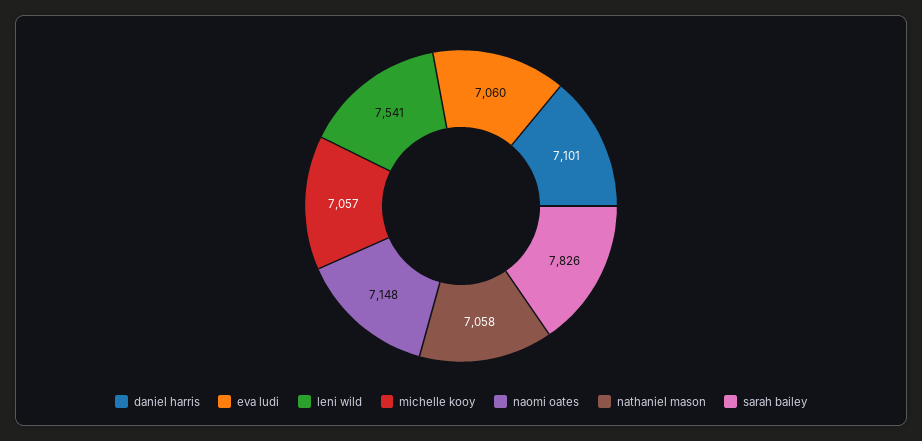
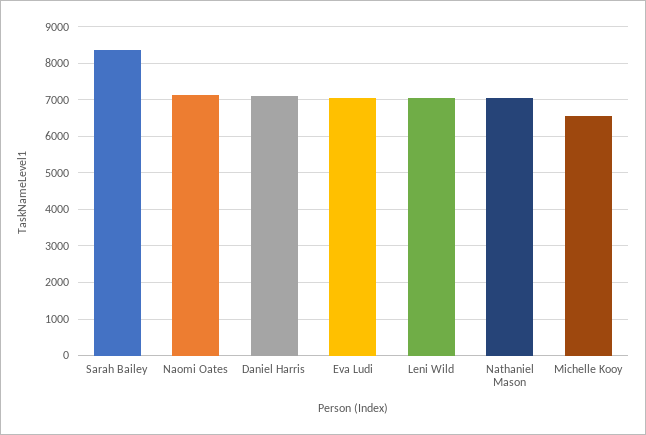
  {
    "daniel harris": 7101,
    "eva ludi": 7060,
-   "leni wild": 7541,
+   "leni wild": 7000,
-   "michelle kooy": 7057,
+   "michelle kooy": 6600,
    "naomi oates": 7148,
    "nathaniel mason": 7058,
-   "sarah bailey": 7826
+   "sarah bailey": 8400
  }

